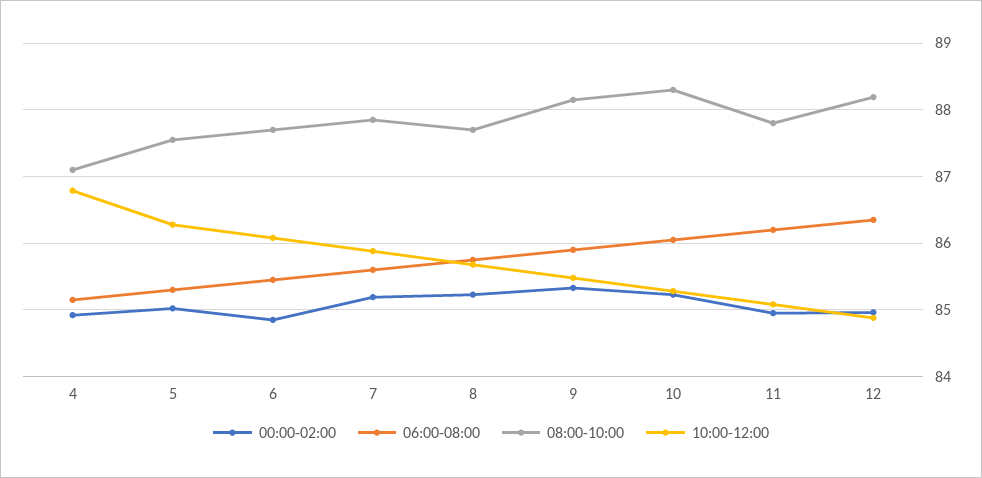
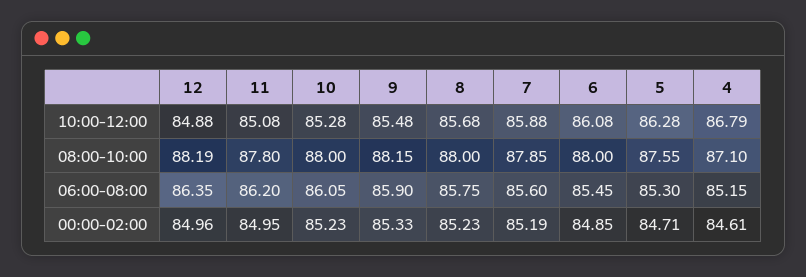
  {
    "00:00-02:00": {
-     "4": 84.9,
+     "4": 84.61,
-     "5": 85,
+     "5": 84.71,
      "6": 84.85,
      "7": 85.19,
      "8": 85.23,
      "9": 85.33,
      "10": 85.23,
      "11": 84.95,
      "12": 84.96
    },
    "06:00-08:00": {
      "4": 85.15,
      "5": 85.3,
      "6": 85.45,
      "7": 85.6,
      "8": 85.75,
      "9": 85.9,
      "10": 86.05,
      "11": 86.2,
      "12": 86.35
    },
    "08:00-10:00": {
      "4": 87.1,
      "5": 87.55,
-     "6": 87.7,
+     "6": 88,
      "7": 87.85,
-     "8": 87.7,
+     "8": 88,
      "9": 88.15,
-     "10": 88.3,
+     "10": 88,
      "11": 87.8,
      "12": 88.19
    },
    "10:00-12:00": {
      "4": 86.79,
      "5": 86.28,
      "6": 86.08,
      "7": 85.88,
      "8": 85.68,
      "9": 85.48,
      "10": 85.28,
      "11": 85.08,
      "12": 84.88
    }
  }

